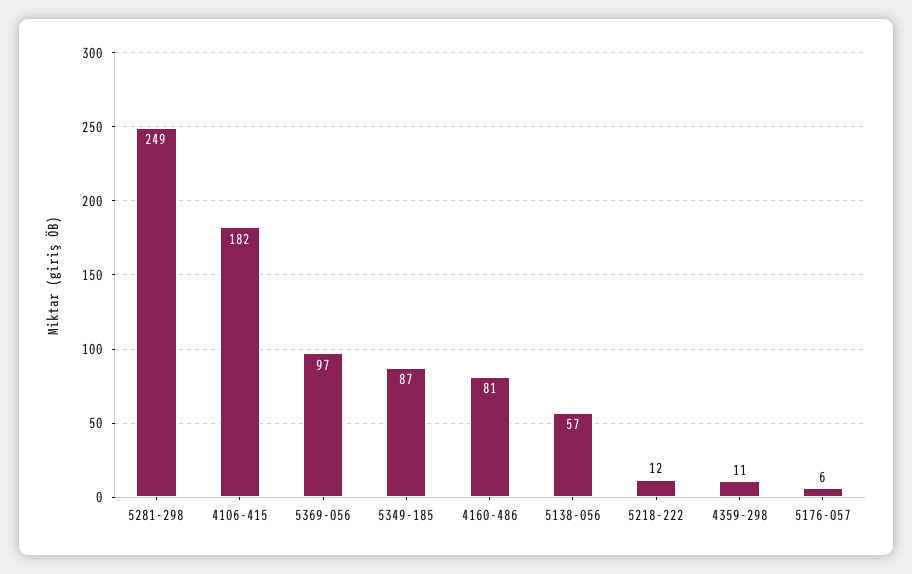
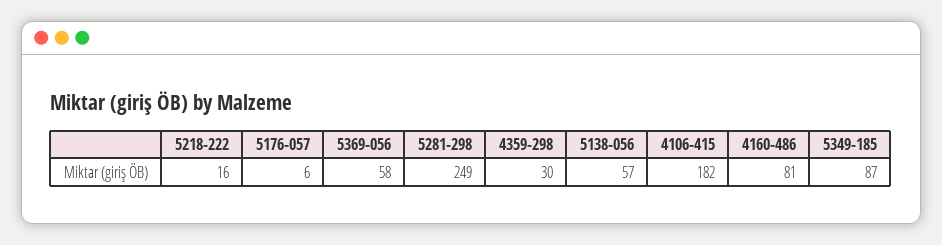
  {
    "5281-298": 249,
    "4106-415": 182,
-   "5369-056": 97,
+   "5369-056": 58,
    "5349-185": 87,
    "4160-486": 81,
    "5138-056": 57,
-   "5218-222": 12,
+   "5218-222": 16,
-   "4359-298": 11,
+   "4359-298": 30,
    "5176-057": 6
  }

